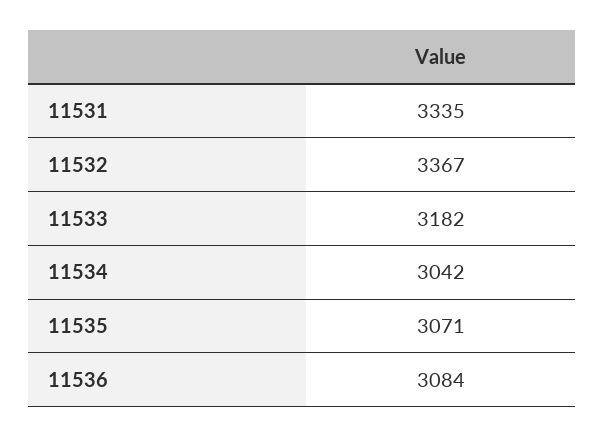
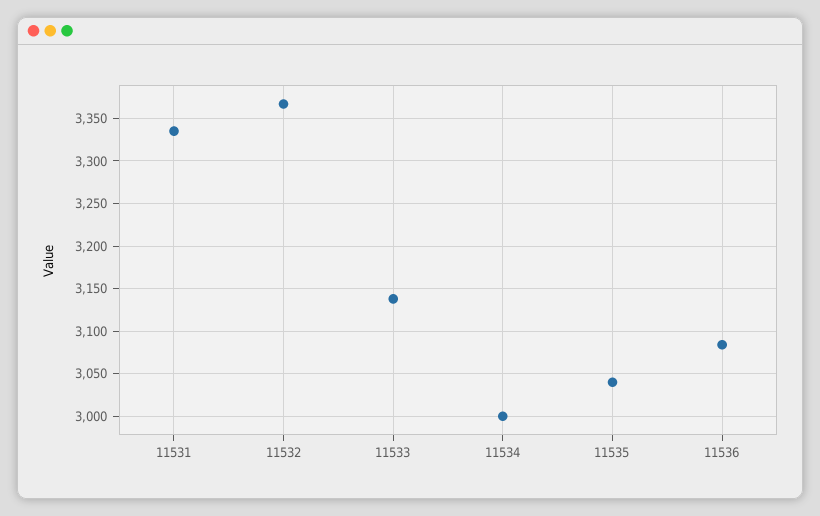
  {
    "11531": 3335,
    "11532": 3367,
-   "11533": 3182,
+   "11533": 3140,
-   "11534": 3042,
+   "11534": 3000,
-   "11535": 3071,
+   "11535": 3040,
    "11536": 3084
  }

